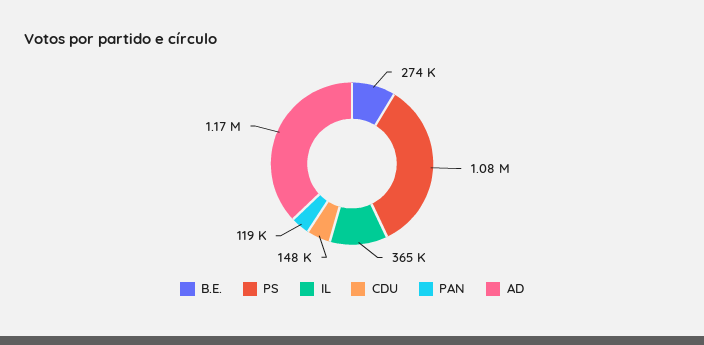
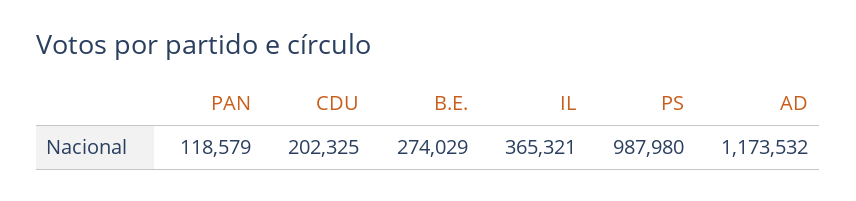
  {
    "B.E.": 274029,
-   "PS": 1080000,
+   "PS": 987980,
    "IL": 365321,
-   "CDU": 148000,
+   "CDU": 202325,
    "PAN": 118579,
    "AD": 1173532
  }

